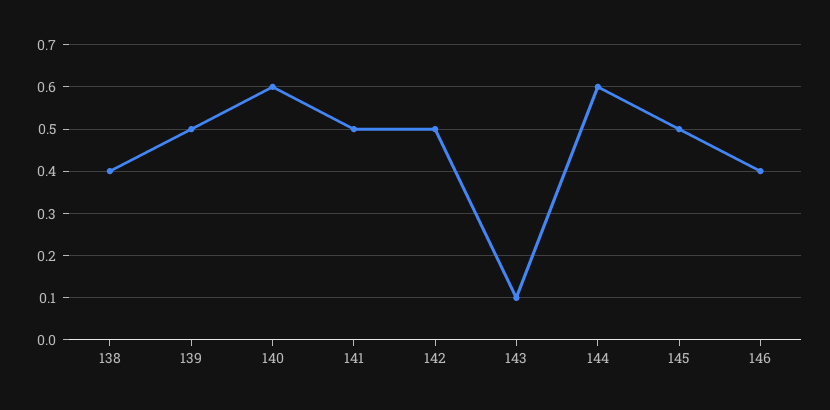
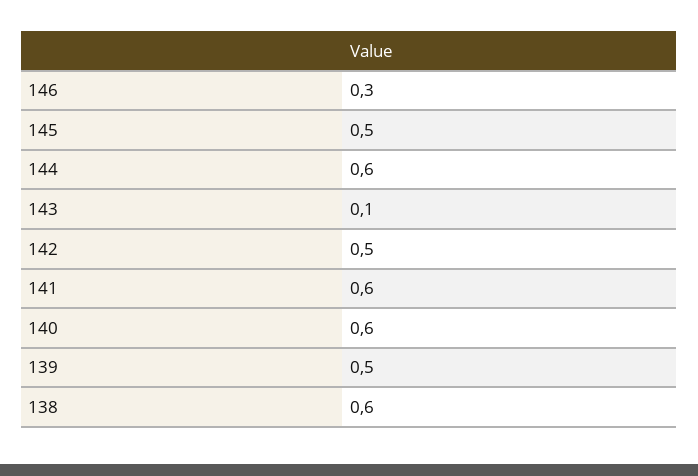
  {
-   "138": 0.4,
+   "138": 0.6,
    "139": 0.5,
    "140": 0.6,
-   "141": 0.5,
+   "141": 0.6,
    "142": 0.5,
    "143": 0.1,
    "144": 0.6,
    "145": 0.5,
-   "146": 0.4
+   "146": 0.3
  }

